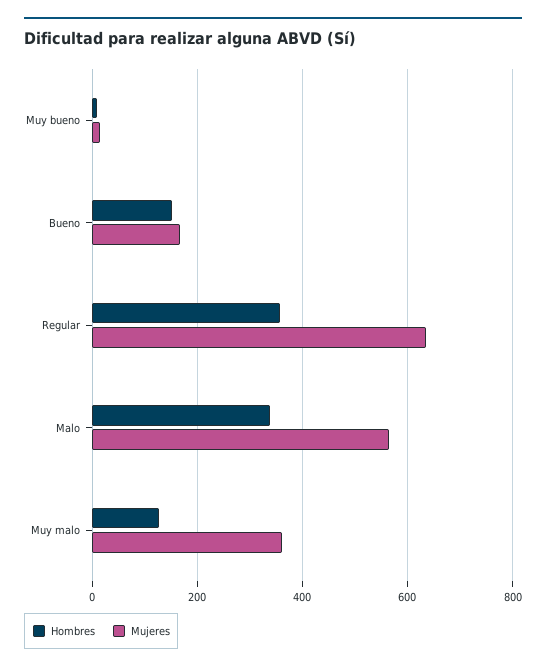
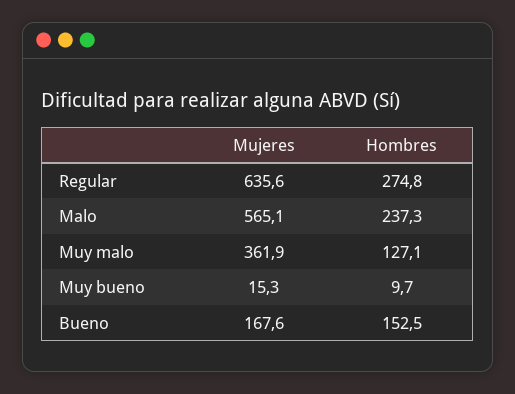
  {
    "Hombres": {
      "Muy bueno": 9.7,
      "Bueno": 152.5,
-     "Regular": 360,
+     "Regular": 274.8,
-     "Malo": 340,
+     "Malo": 237.3,
      "Muy malo": 127.1
    },
    "Mujeres": {
      "Muy bueno": 15.3,
      "Bueno": 167.6,
      "Regular": 635.6,
      "Malo": 565.1,
      "Muy malo": 361.9
    }
  }

